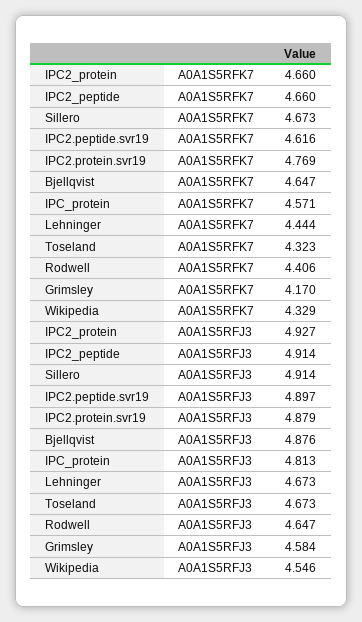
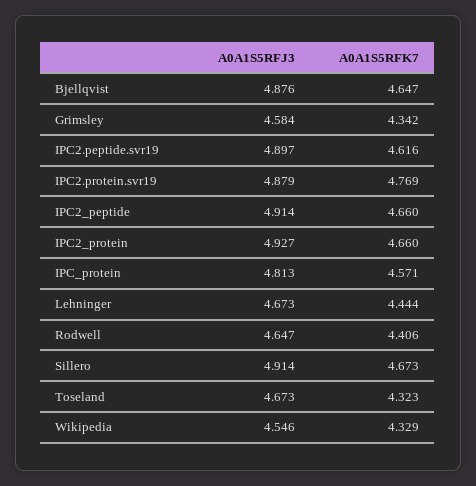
  {
    "IPC2_protein": {
      "A0A1S5RFK7": 4.66,
      "A0A1S5RFJ3": 4.927
    },
    "IPC2_peptide": {
      "A0A1S5RFK7": 4.66,
      "A0A1S5RFJ3": 4.914
    },
    "Sillero": {
      "A0A1S5RFK7": 4.673,
      "A0A1S5RFJ3": 4.914
    },
    "IPC2.peptide.svr19": {
      "A0A1S5RFK7": 4.616,
      "A0A1S5RFJ3": 4.897
    },
    "IPC2.protein.svr19": {
      "A0A1S5RFK7": 4.769,
      "A0A1S5RFJ3": 4.879
    },
    "Bjellqvist": {
      "A0A1S5RFK7": 4.647,
      "A0A1S5RFJ3": 4.876
    },
    "IPC_protein": {
      "A0A1S5RFK7": 4.571,
      "A0A1S5RFJ3": 4.813
    },
    "Lehninger": {
      "A0A1S5RFK7": 4.444,
      "A0A1S5RFJ3": 4.673
    },
    "Toseland": {
      "A0A1S5RFK7": 4.323,
      "A0A1S5RFJ3": 4.673
    },
    "Rodwell": {
      "A0A1S5RFK7": 4.406,
      "A0A1S5RFJ3": 4.647
    },
    "Grimsley": {
-     "A0A1S5RFK7": 4.17,
+     "A0A1S5RFK7": 4.342,
      "A0A1S5RFJ3": 4.584
    },
    "Wikipedia": {
      "A0A1S5RFK7": 4.329,
      "A0A1S5RFJ3": 4.546
    }
  }

